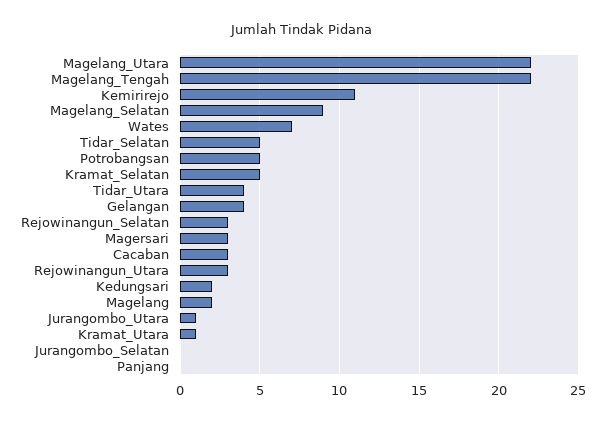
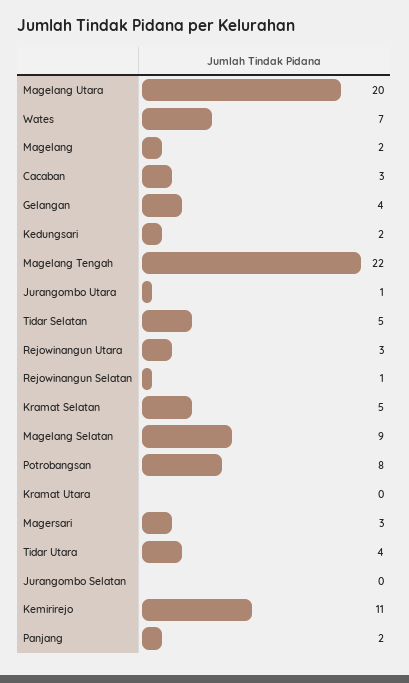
  {
-   "Magelang_Utara": 22,
+   "Magelang_Utara": 20,
    "Magelang_Tengah": 22,
    "Kemirirejo": 11,
    "Magelang_Selatan": 9,
    "Wates": 7,
    "Tidar_Selatan": 5,
-   "Potrobangsan": 5,
+   "Potrobangsan": 8,
    "Kramat_Selatan": 5,
    "Tidar_Utara": 4,
    "Gelangan": 4,
-   "Rejowinangun_Selatan": 3,
+   "Rejowinangun_Selatan": 1,
    "Magersari": 3,
    "Cacaban": 3,
    "Rejowinangun_Utara": 3,
    "Kedungsari": 2,
    "Magelang": 2,
    "Jurangombo_Utara": 1,
-   "Kramat_Utara": 1,
+   "Kramat_Utara": 0,
    "Jurangombo_Selatan": 0,
-   "Panjang": 0
+   "Panjang": 2
  }

